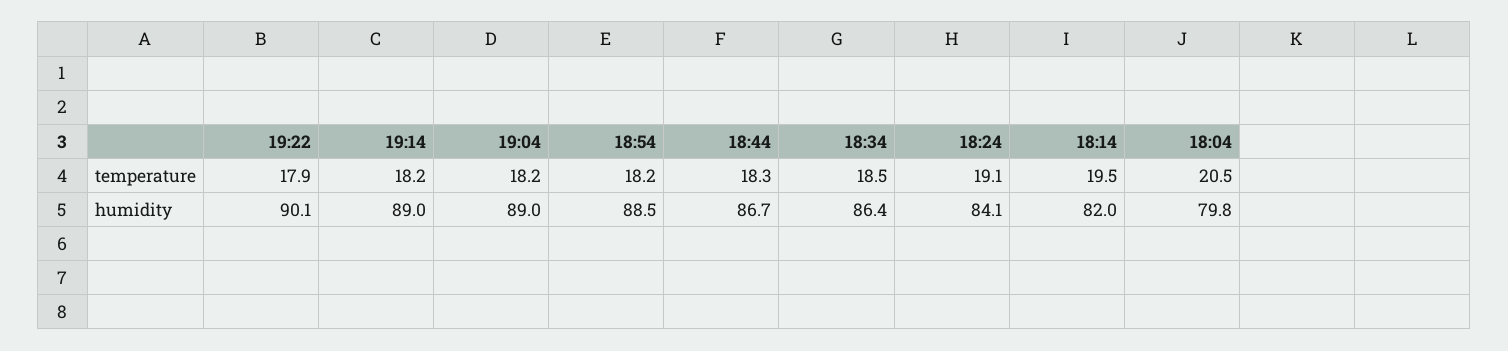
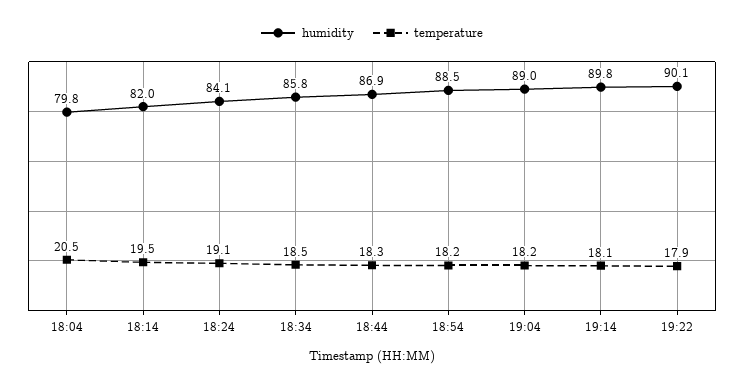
  {
    "temperature": {
      "19:22": 17.9,
-     "19:14": 18.2,
+     "19:14": 18.1,
      "19:04": 18.2,
      "18:54": 18.2,
      "18:44": 18.3,
      "18:34": 18.5,
      "18:24": 19.1,
      "18:14": 19.5,
      "18:04": 20.5
    },
    "humidity": {
      "19:22": 90.1,
-     "19:14": 89,
+     "19:14": 89.8,
      "19:04": 89,
      "18:54": 88.5,
-     "18:44": 86.7,
+     "18:44": 86.9,
-     "18:34": 86.4,
+     "18:34": 85.8,
      "18:24": 84.1,
      "18:14": 82,
      "18:04": 79.8
    }
  }

